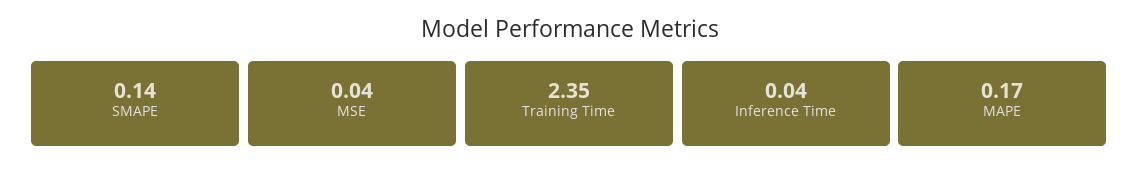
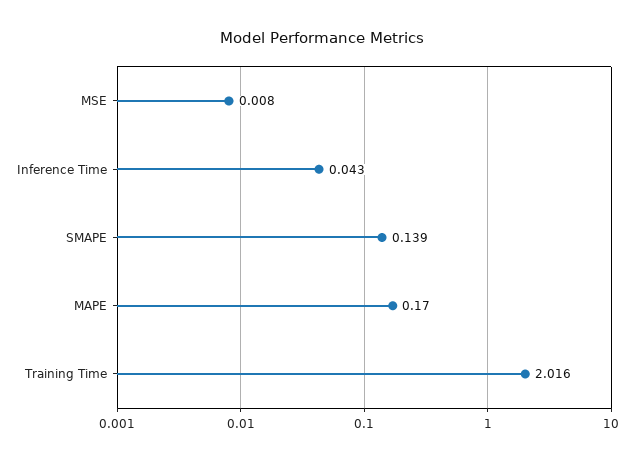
  {
    "SMAPE": 0.139,
-   "MSE": 0.04,
+   "MSE": 0.008,
-   "Training Time": 2.35,
+   "Training Time": 2.016,
    "Inference Time": 0.043,
    "MAPE": 0.17
  }

